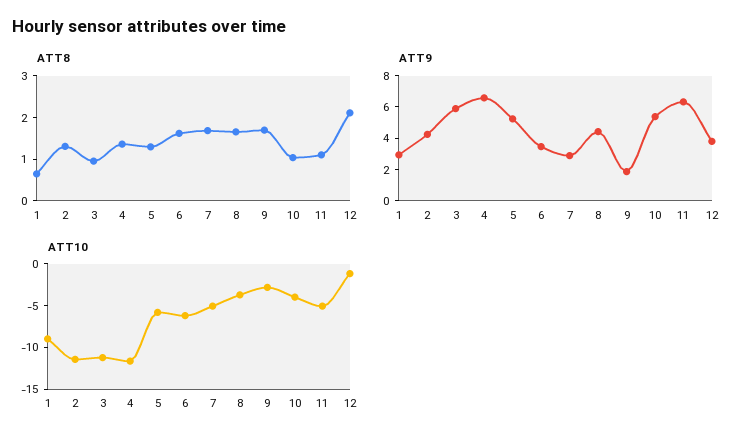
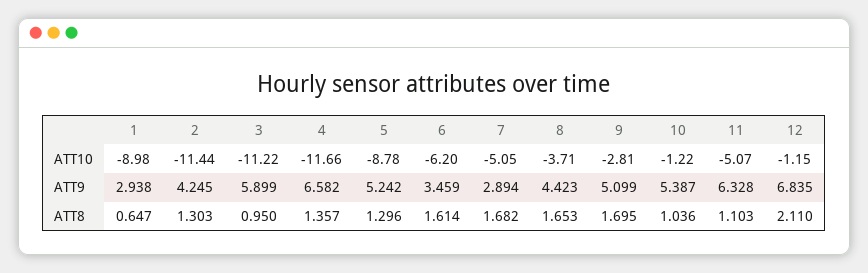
  {
    "ATT8": {
      "1": 0.647,
      "2": 1.303,
      "3": 0.95,
      "4": 1.357,
      "5": 1.296,
      "6": 1.614,
      "7": 1.682,
      "8": 1.653,
      "9": 1.695,
      "10": 1.036,
      "11": 1.103,
      "12": 2.11
    },
    "ATT9": {
      "1": 2.938,
      "2": 4.245,
      "3": 5.899,
      "4": 6.582,
      "5": 5.242,
      "6": 3.459,
      "7": 2.894,
      "8": 4.423,
-     "9": 2,
+     "9": 5.099,
      "10": 5.387,
      "11": 6.328,
-     "12": 4
+     "12": 6.835
    },
    "ATT10": {
      "1": -8.98,
      "2": -11.44,
      "3": -11.22,
      "4": -11.66,
-     "5": -6,
+     "5": -8.78,
      "6": -6.2,
      "7": -5.05,
      "8": -3.71,
      "9": -2.81,
-     "10": -4,
+     "10": -1.22,
      "11": -5.07,
      "12": -1.15
    }
  }

